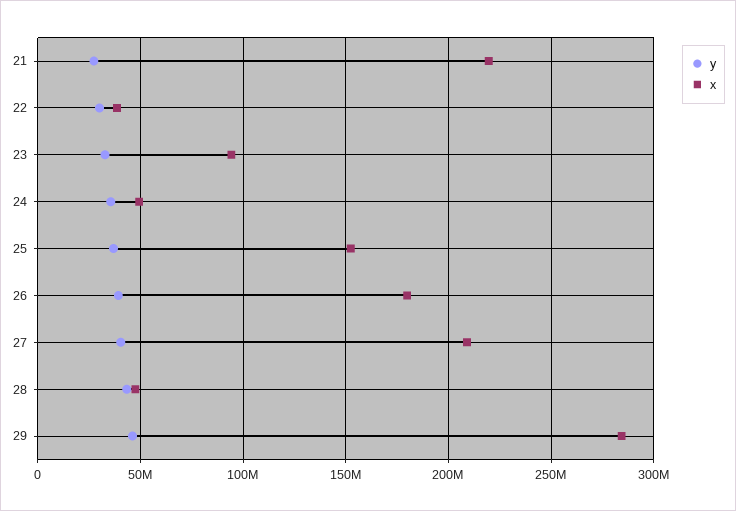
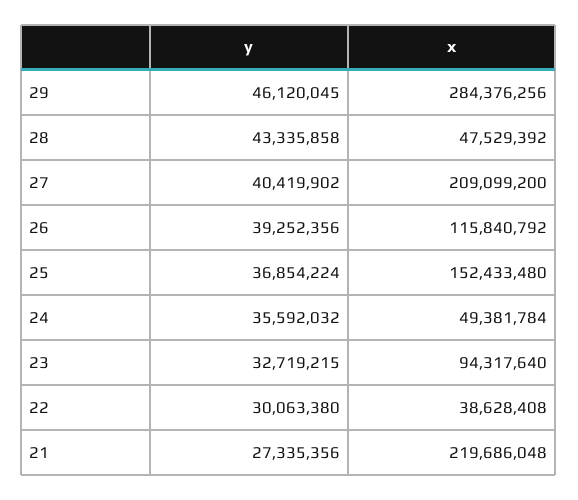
  {
    "y": {
      "21": 27335356,
      "22": 30063380,
      "23": 32719215,
      "24": 35592032,
      "25": 36854224,
      "26": 39252356,
      "27": 40419902,
      "28": 43335858,
      "29": 46120045
    },
    "x": {
      "21": 219686048,
      "22": 38628408,
      "23": 94317640,
      "24": 49381784,
      "25": 152433480,
-     "26": 180000000,
+     "26": 115840792,
      "27": 209099200,
      "28": 47529392,
      "29": 284376256
    }
  }

